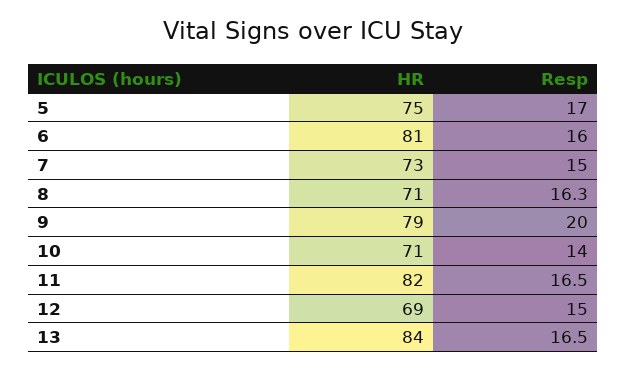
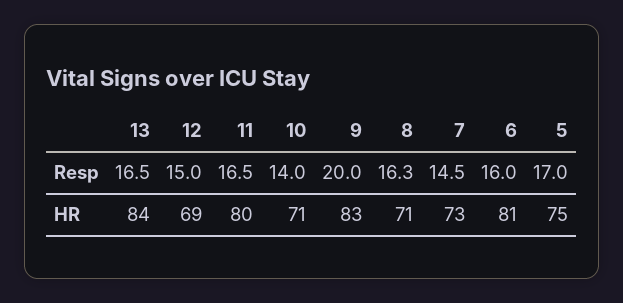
  {
    "HR": {
      "5": 75,
      "6": 81,
      "7": 73,
      "8": 71,
-     "9": 79,
+     "9": 83,
      "10": 71,
-     "11": 82,
+     "11": 80,
      "12": 69,
      "13": 84
    },
    "Resp": {
      "5": 17,
      "6": 16,
-     "7": 15,
+     "7": 14.5,
      "8": 16.3,
      "9": 20,
      "10": 14,
      "11": 16.5,
      "12": 15,
      "13": 16.5
    }
  }

